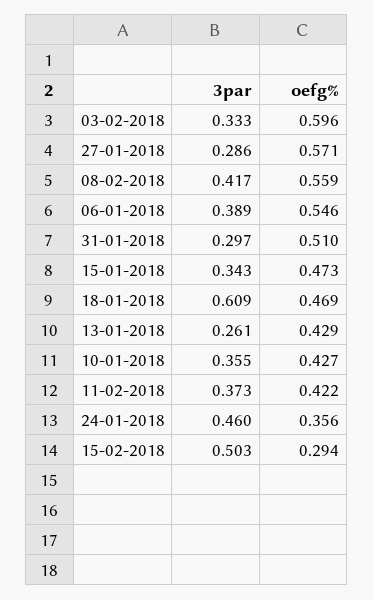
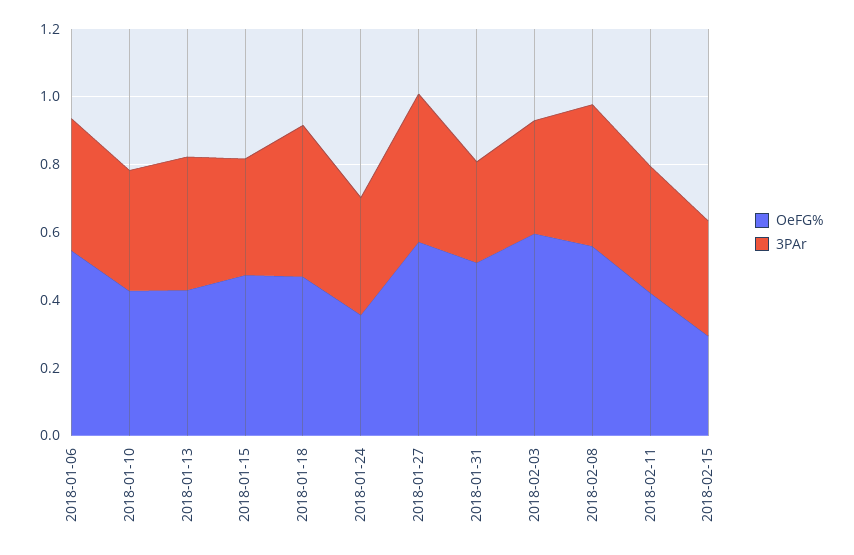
  {
    "3par": {
      "03-02-2018": 0.333,
-     "27-01-2018": 0.286,
+     "27-01-2018": 0.45,
      "08-02-2018": 0.417,
      "06-01-2018": 0.389,
      "31-01-2018": 0.297,
      "15-01-2018": 0.343,
-     "18-01-2018": 0.609,
+     "18-01-2018": 0.45,
-     "13-01-2018": 0.261,
+     "13-01-2018": 0.4,
      "10-01-2018": 0.355,
      "11-02-2018": 0.373,
-     "24-01-2018": 0.46,
+     "24-01-2018": 0.35,
-     "15-02-2018": 0.503
+     "15-02-2018": 0.35
    },
    "oefg%": {
      "03-02-2018": 0.596,
      "27-01-2018": 0.571,
      "08-02-2018": 0.559,
      "06-01-2018": 0.546,
      "31-01-2018": 0.51,
      "15-01-2018": 0.473,
      "18-01-2018": 0.469,
      "13-01-2018": 0.429,
      "10-01-2018": 0.427,
      "11-02-2018": 0.422,
      "24-01-2018": 0.356,
      "15-02-2018": 0.294
    }
  }

